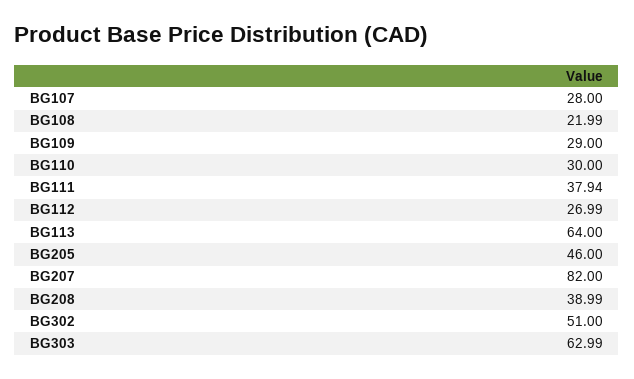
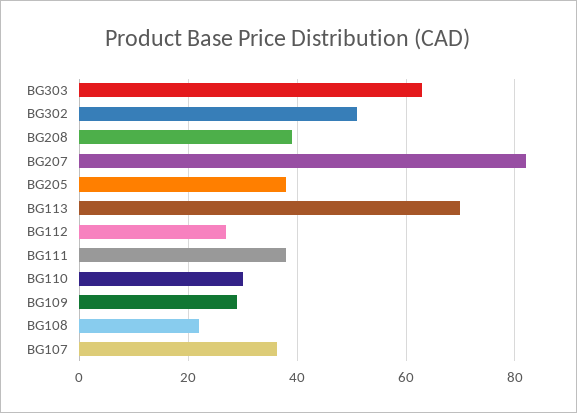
  {
-   "BG107": 28,
+   "BG107": 36,
    "BG108": 21.99,
    "BG109": 29,
    "BG110": 30,
    "BG111": 37.94,
    "BG112": 26.99,
-   "BG113": 64,
+   "BG113": 70,
-   "BG205": 46,
+   "BG205": 38,
    "BG207": 82,
    "BG208": 38.99,
    "BG302": 51,
    "BG303": 62.99
  }

